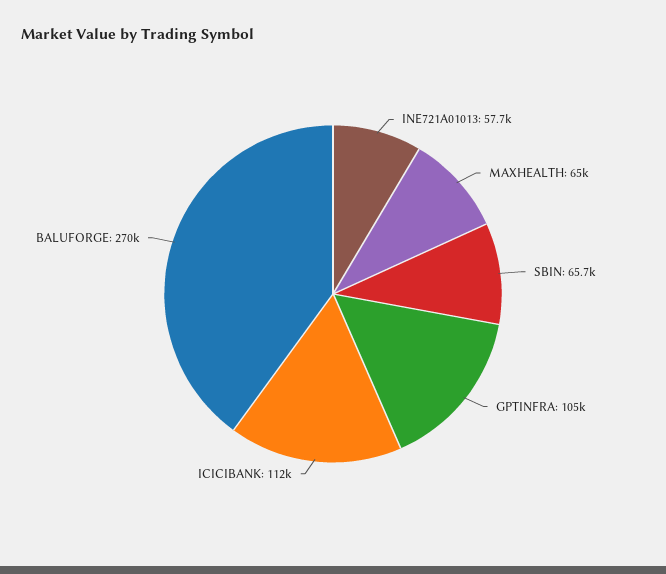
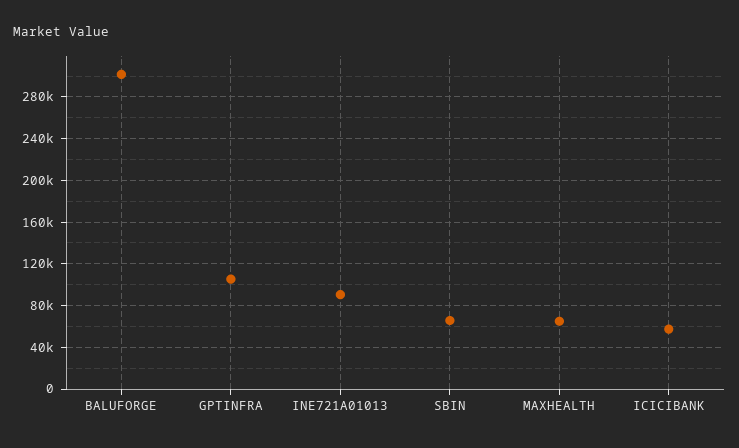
  {
-   "INE721A01013": 57700,
+   "INE721A01013": 90000,
    "MAXHEALTH": 65000,
    "SBIN": 65700,
    "GPTINFRA": 105000,
-   "ICICIBANK": 112000,
+   "ICICIBANK": 60000,
-   "BALUFORGE": 270000
+   "BALUFORGE": 300000
  }

